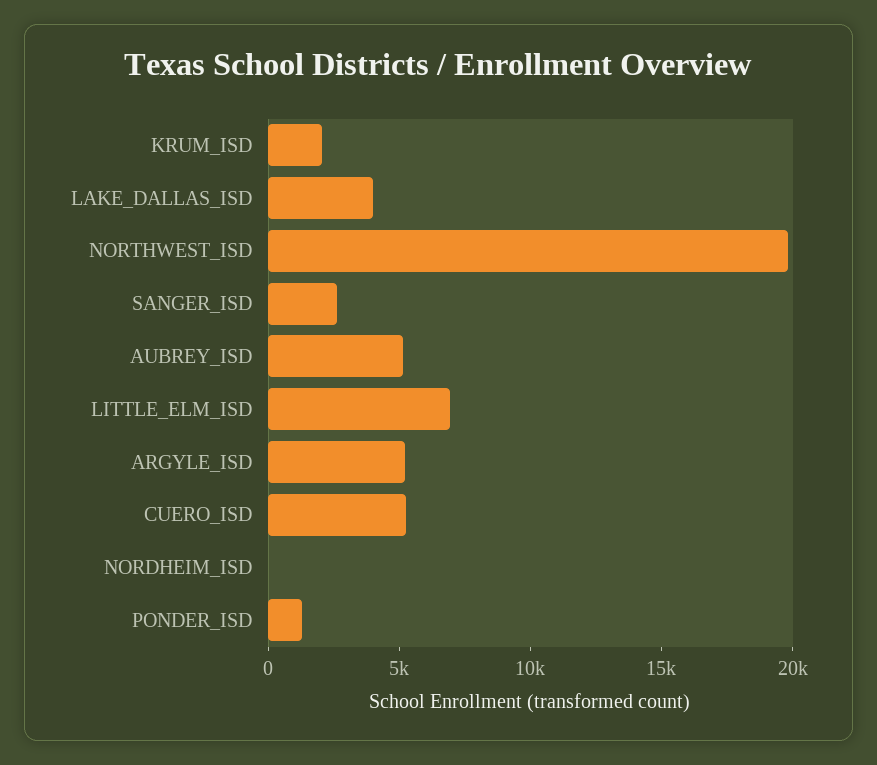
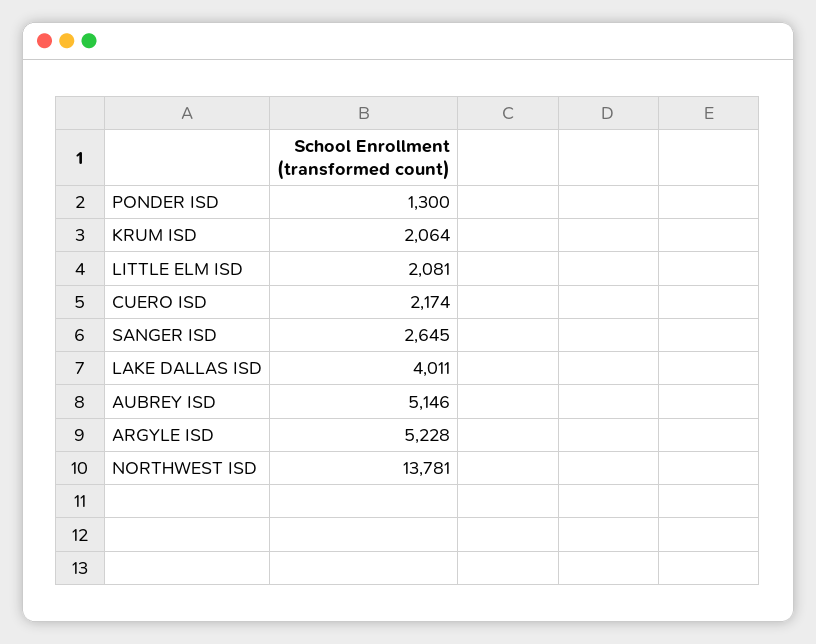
  {
    "KRUM_ISD": 2064,
    "LAKE_DALLAS_ISD": 4011,
-   "NORTHWEST_ISD": 20000,
+   "NORTHWEST_ISD": 13781,
    "SANGER_ISD": 2645,
    "AUBREY_ISD": 5146,
-   "LITTLE_ELM_ISD": 7000,
+   "LITTLE_ELM_ISD": 2081,
    "ARGYLE_ISD": 5228,
-   "CUERO_ISD": 5000,
+   "CUERO_ISD": 2174,
-   "NORDHEIM_ISD": 0,
    "PONDER_ISD": 1300
  }

